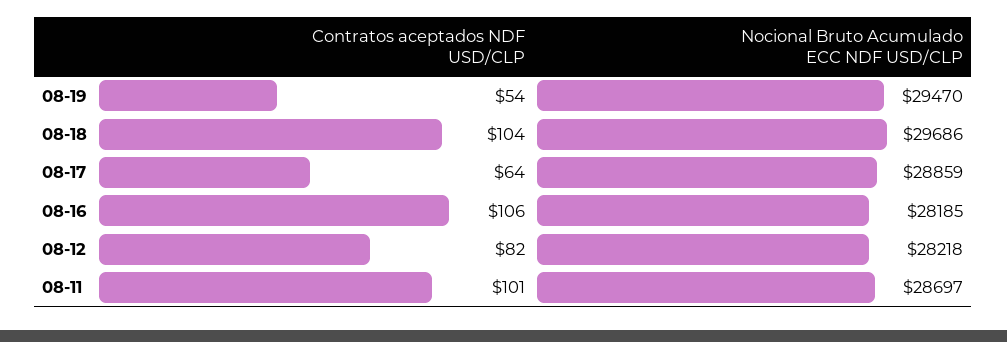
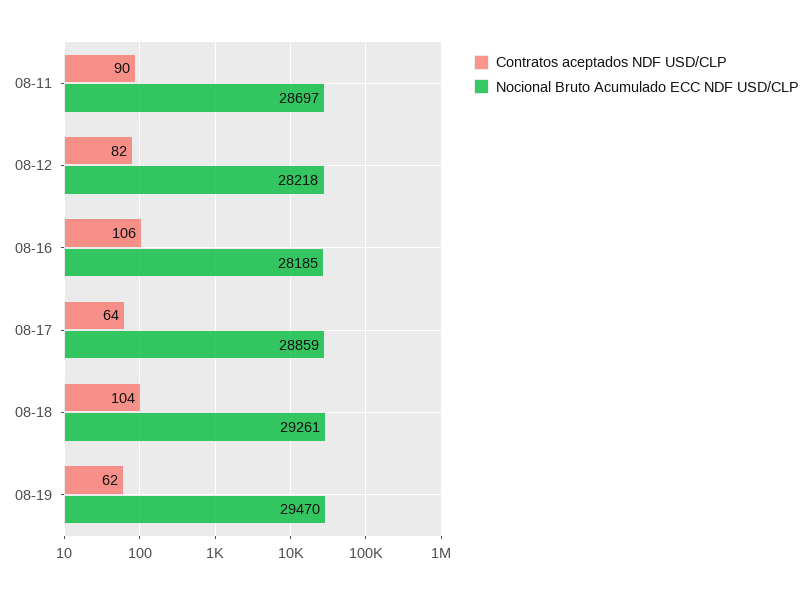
  {
    "Contratos aceptados NDF USD/CLP": {
-     "08-19": 54,
+     "08-19": 62,
      "08-18": 104,
      "08-17": 64,
      "08-16": 106,
      "08-12": 82,
-     "08-11": 101
+     "08-11": 90
    },
    "Nocional Bruto Acumulado ECC NDF USD/CLP": {
      "08-19": 29470,
-     "08-18": 29686,
+     "08-18": 29261,
      "08-17": 28859,
      "08-16": 28185,
      "08-12": 28218,
      "08-11": 28697
    }
  }

